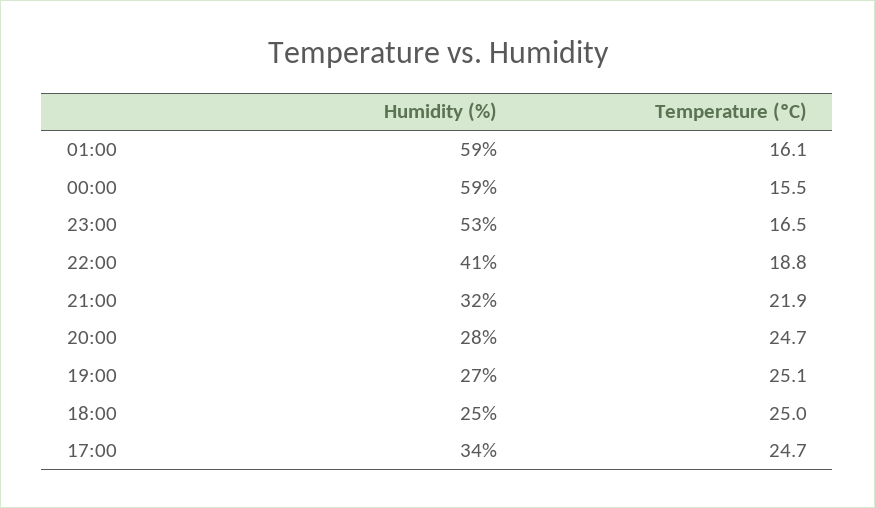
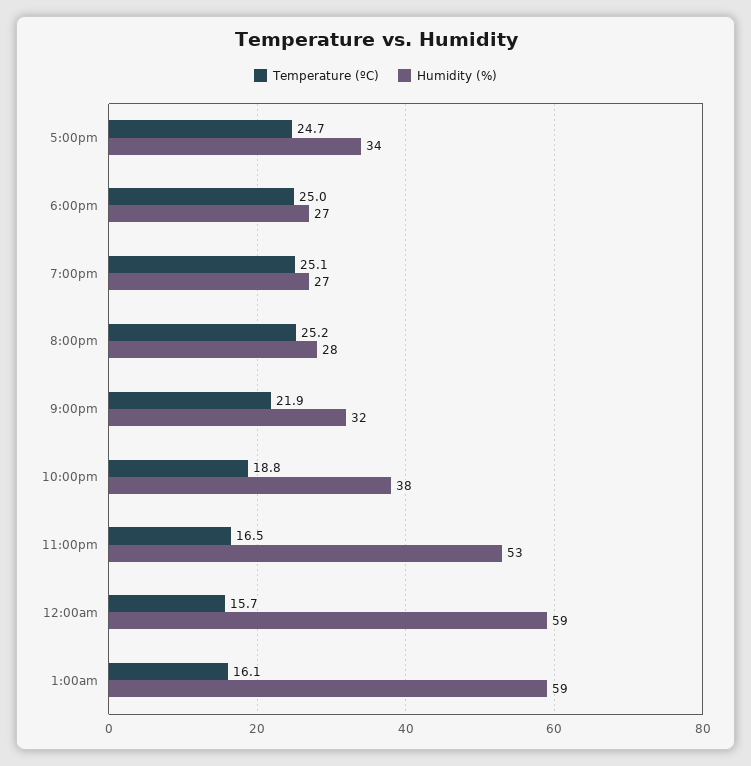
  {
    "Humidity (%)": {
      "01:00": 59,
      "00:00": 59,
      "23:00": 53,
-     "22:00": 41,
+     "22:00": 38,
      "21:00": 32,
      "20:00": 28,
      "19:00": 27,
-     "18:00": 25,
+     "18:00": 27,
      "17:00": 34
    },
    "Temperature (ºC)": {
      "01:00": 16.1,
-     "00:00": 15.5,
+     "00:00": 15.7,
      "23:00": 16.5,
      "22:00": 18.8,
      "21:00": 21.9,
-     "20:00": 24.7,
+     "20:00": 25.2,
      "19:00": 25.1,
      "18:00": 25,
      "17:00": 24.7
    }
  }

